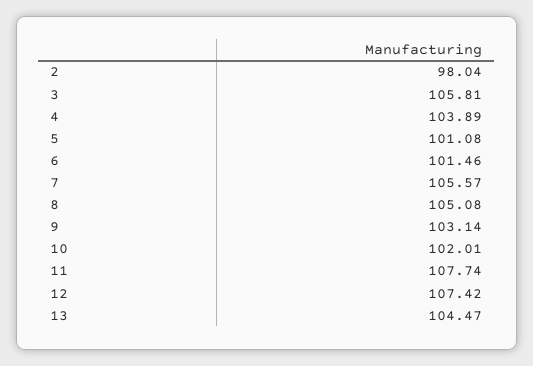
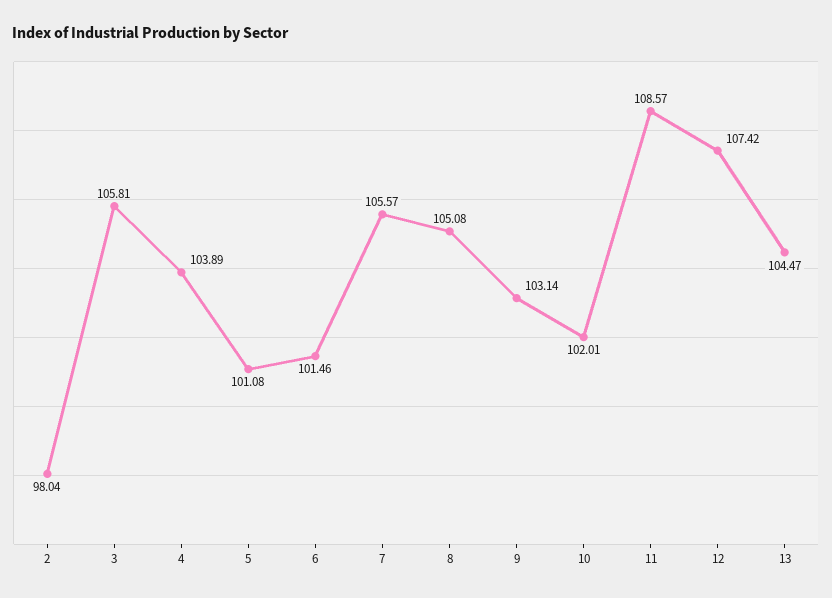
  {
    "2": 98.04,
    "3": 105.81,
    "4": 103.89,
    "5": 101.08,
    "6": 101.46,
    "7": 105.57,
    "8": 105.08,
    "9": 103.14,
    "10": 102.01,
-   "11": 107.74,
+   "11": 108.57,
    "12": 107.42,
    "13": 104.47
  }

